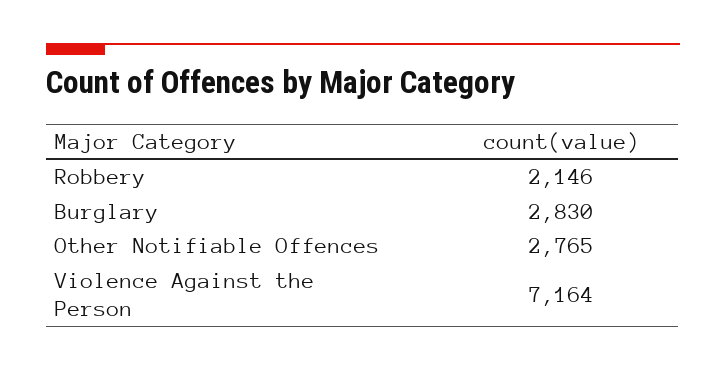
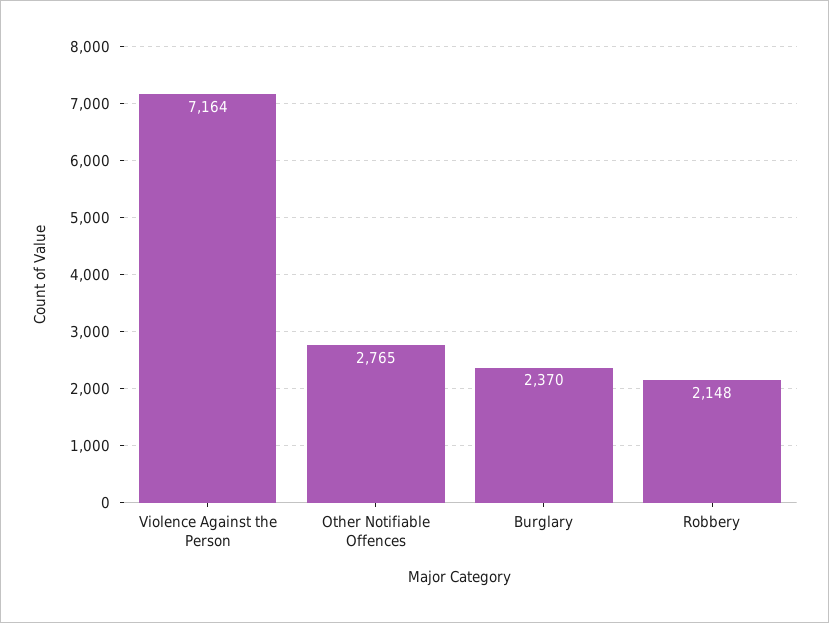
  {
-   "Robbery": 2146,
+   "Robbery": 2148,
-   "Burglary": 2830,
+   "Burglary": 2370,
    "Other Notifiable Offences": 2765,
    "Violence Against the Person": 7164
  }

